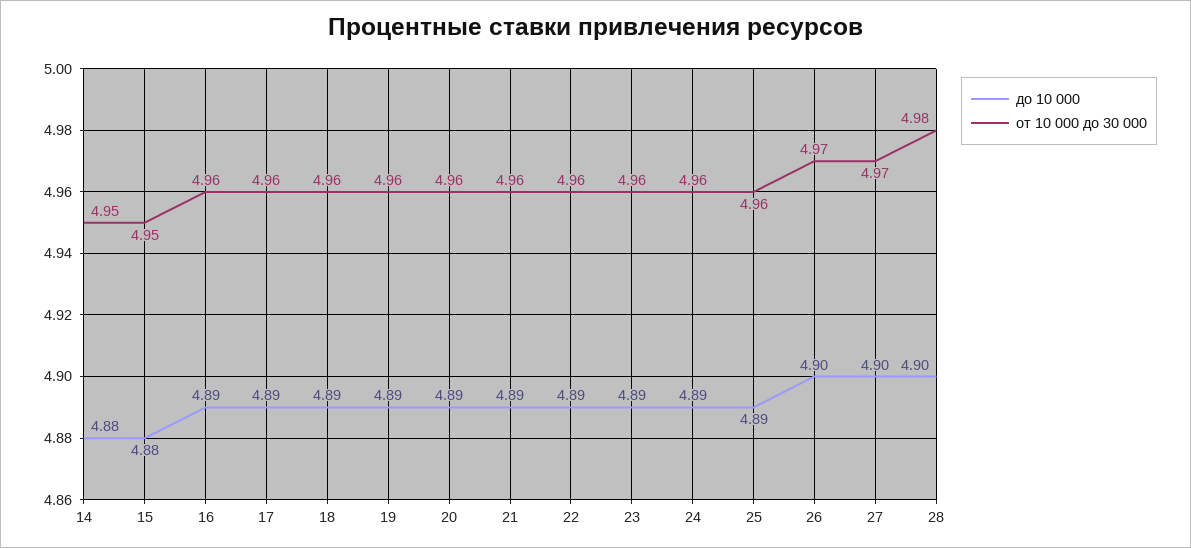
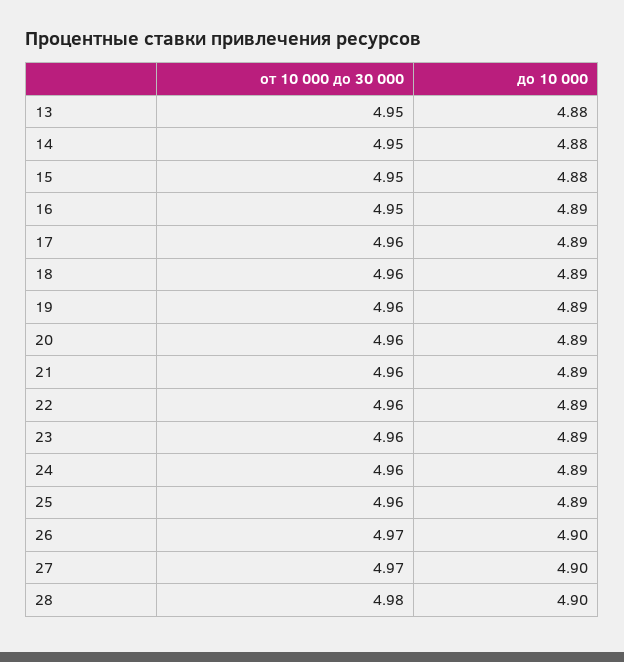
  {
    "до 10 000": {
      "14": 4.88,
      "15": 4.88,
      "16": 4.89,
      "17": 4.89,
      "18": 4.89,
      "19": 4.89,
      "20": 4.89,
      "21": 4.89,
      "22": 4.89,
      "23": 4.89,
      "24": 4.89,
      "25": 4.89,
      "26": 4.9,
      "27": 4.9,
-     "28": 4.9
+     "28": 4.9,
+     "13": 4.88
    },
    "от 10 000 до 30 000": {
      "14": 4.95,
      "15": 4.95,
-     "16": 4.96,
+     "16": 4.95,
      "17": 4.96,
      "18": 4.96,
      "19": 4.96,
      "20": 4.96,
      "21": 4.96,
      "22": 4.96,
      "23": 4.96,
      "24": 4.96,
      "25": 4.96,
      "26": 4.97,
      "27": 4.97,
-     "28": 4.98
+     "28": 4.98,
+     "13": 4.95
    }
  }

